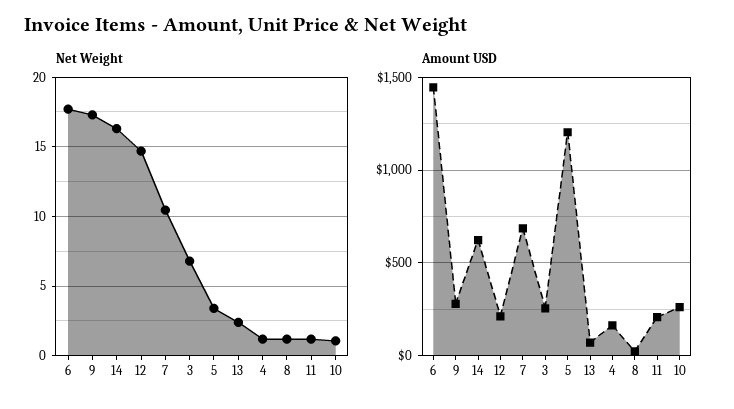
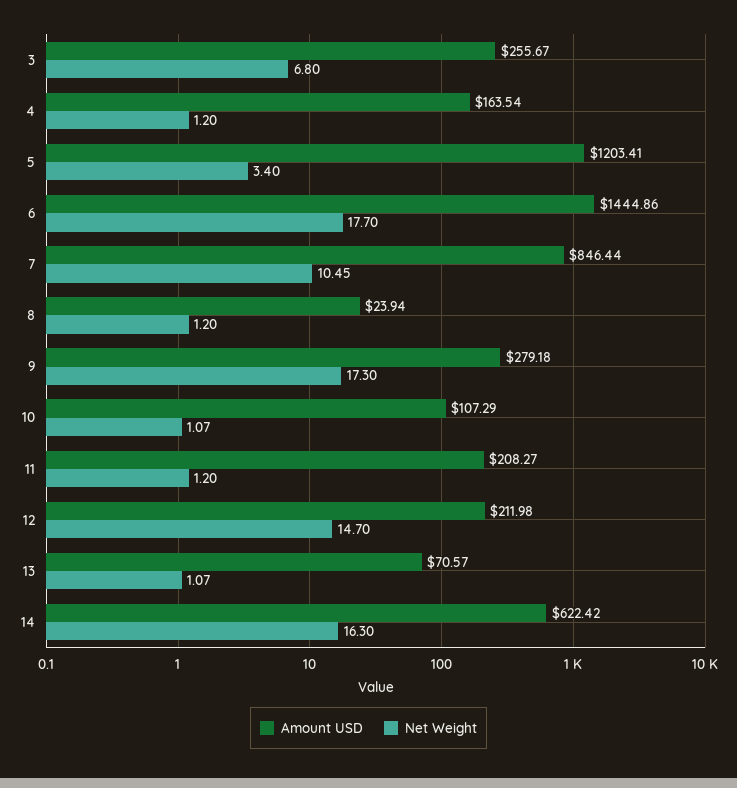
  {
    "Net Weight": {
      "6": 17.7,
      "9": 17.3,
      "14": 16.3,
      "12": 14.7,
      "7": 10.45,
      "3": 6.8,
      "5": 3.4,
-     "13": 2.5,
+     "13": 1.07,
      "4": 1.2,
      "8": 1.2,
      "11": 1.2,
      "10": 1.07
    },
    "Amount USD": {
      "6": 1444.86,
      "9": 279.18,
      "14": 622.42,
      "12": 211.98,
-     "7": 700,
+     "7": 846.44,
      "3": 255.67,
      "5": 1203.41,
      "13": 70.57,
      "4": 163.54,
      "8": 23.94,
      "11": 208.27,
-     "10": 250
+     "10": 107.29
    }
  }

